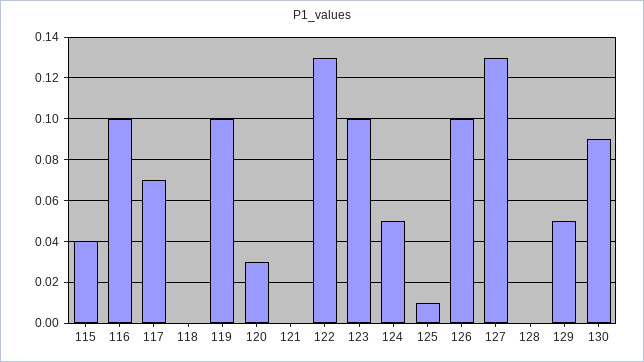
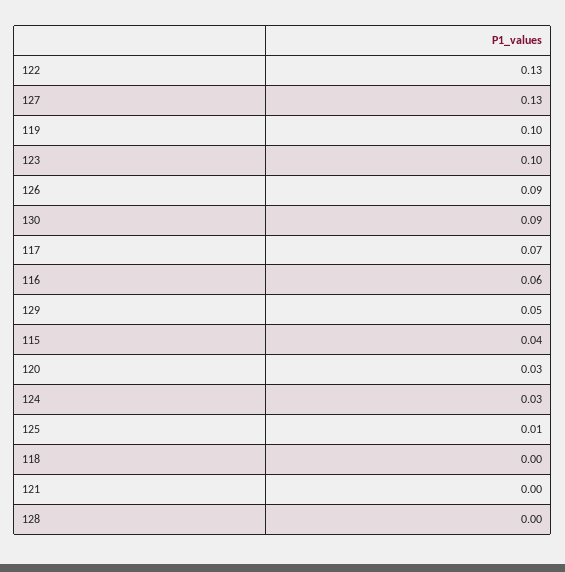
  {
    "115": 0.04,
-   "116": 0.1,
+   "116": 0.06,
    "117": 0.07,
    "118": 0,
    "119": 0.1,
    "120": 0.03,
    "121": 0,
    "122": 0.13,
    "123": 0.1,
-   "124": 0.05,
+   "124": 0.03,
    "125": 0.01,
-   "126": 0.1,
+   "126": 0.09,
    "127": 0.13,
    "128": 0,
    "129": 0.05,
    "130": 0.09
  }

